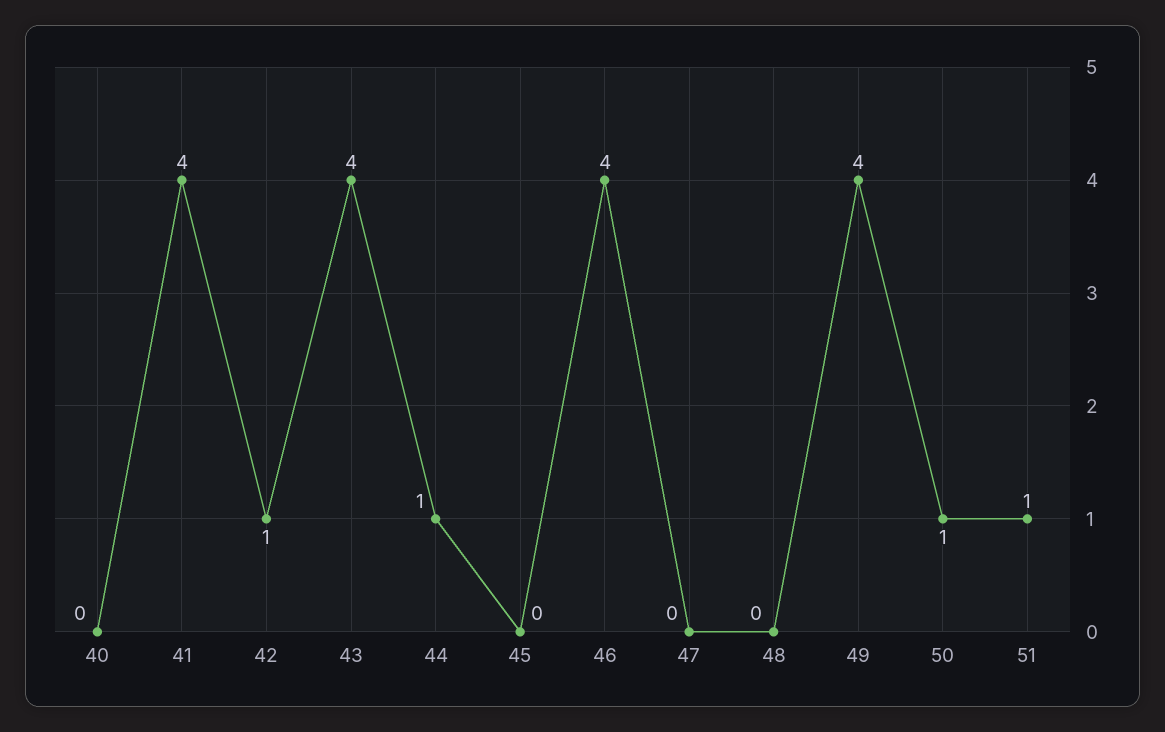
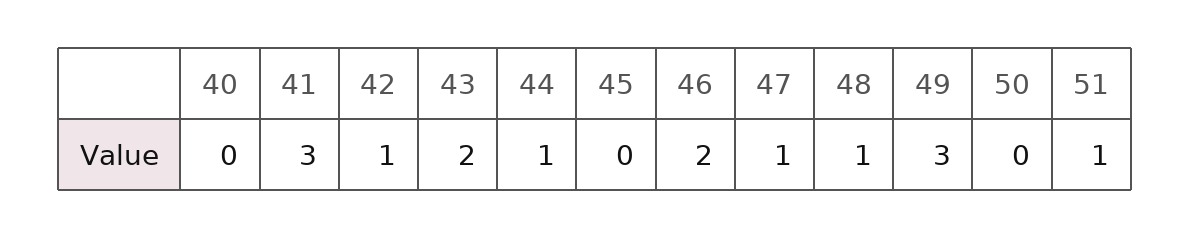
  {
    "40": 0,
-   "41": 4,
+   "41": 3,
    "42": 1,
-   "43": 4,
+   "43": 2,
    "44": 1,
    "45": 0,
-   "46": 4,
+   "46": 2,
-   "47": 0,
+   "47": 1,
-   "48": 0,
+   "48": 1,
-   "49": 4,
+   "49": 3,
-   "50": 1,
+   "50": 0,
    "51": 1
  }

